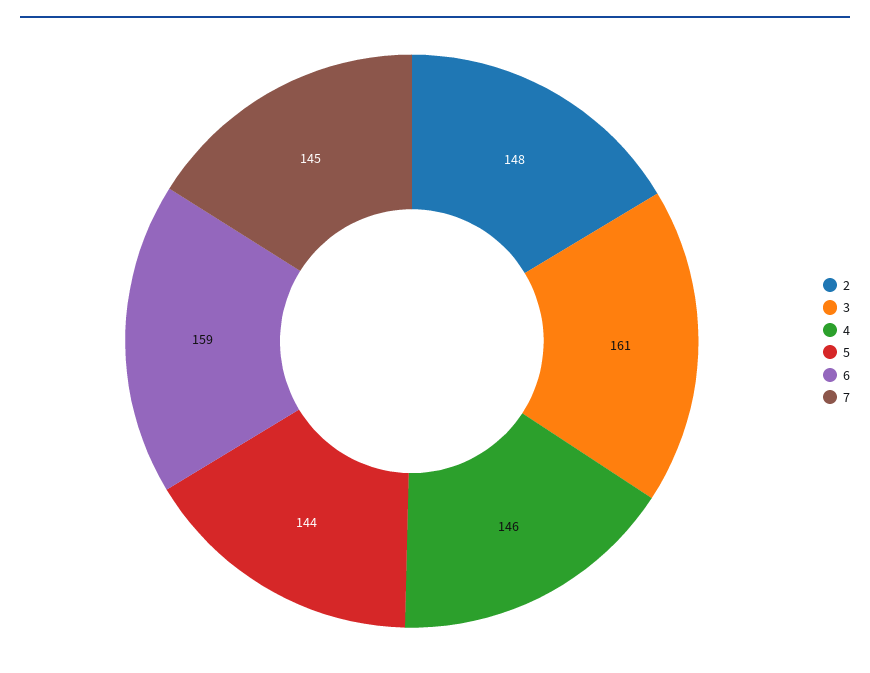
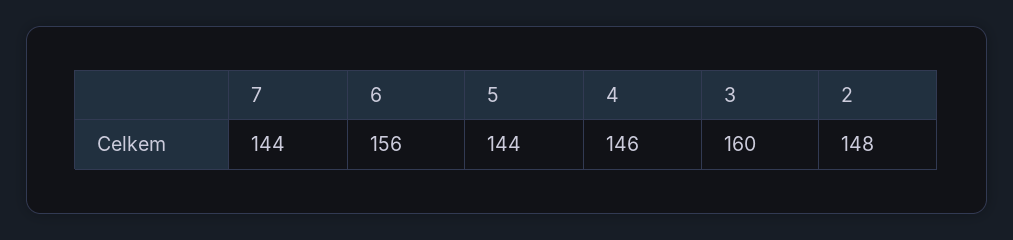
  {
    "2": 148,
-   "3": 161,
+   "3": 160,
    "4": 146,
    "5": 144,
-   "6": 159,
+   "6": 156,
-   "7": 145
+   "7": 144
  }

